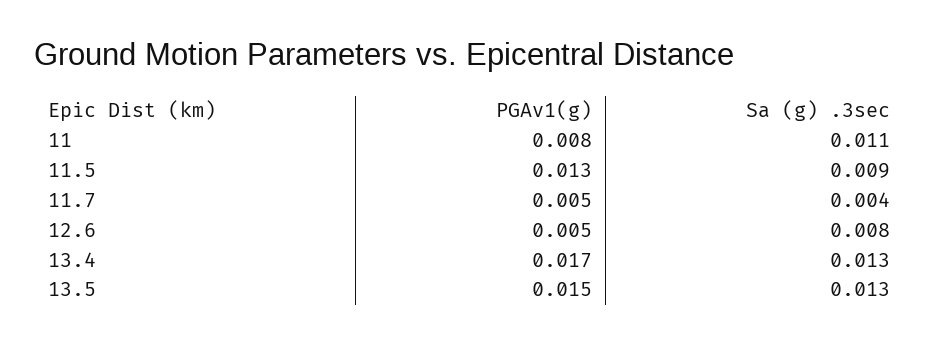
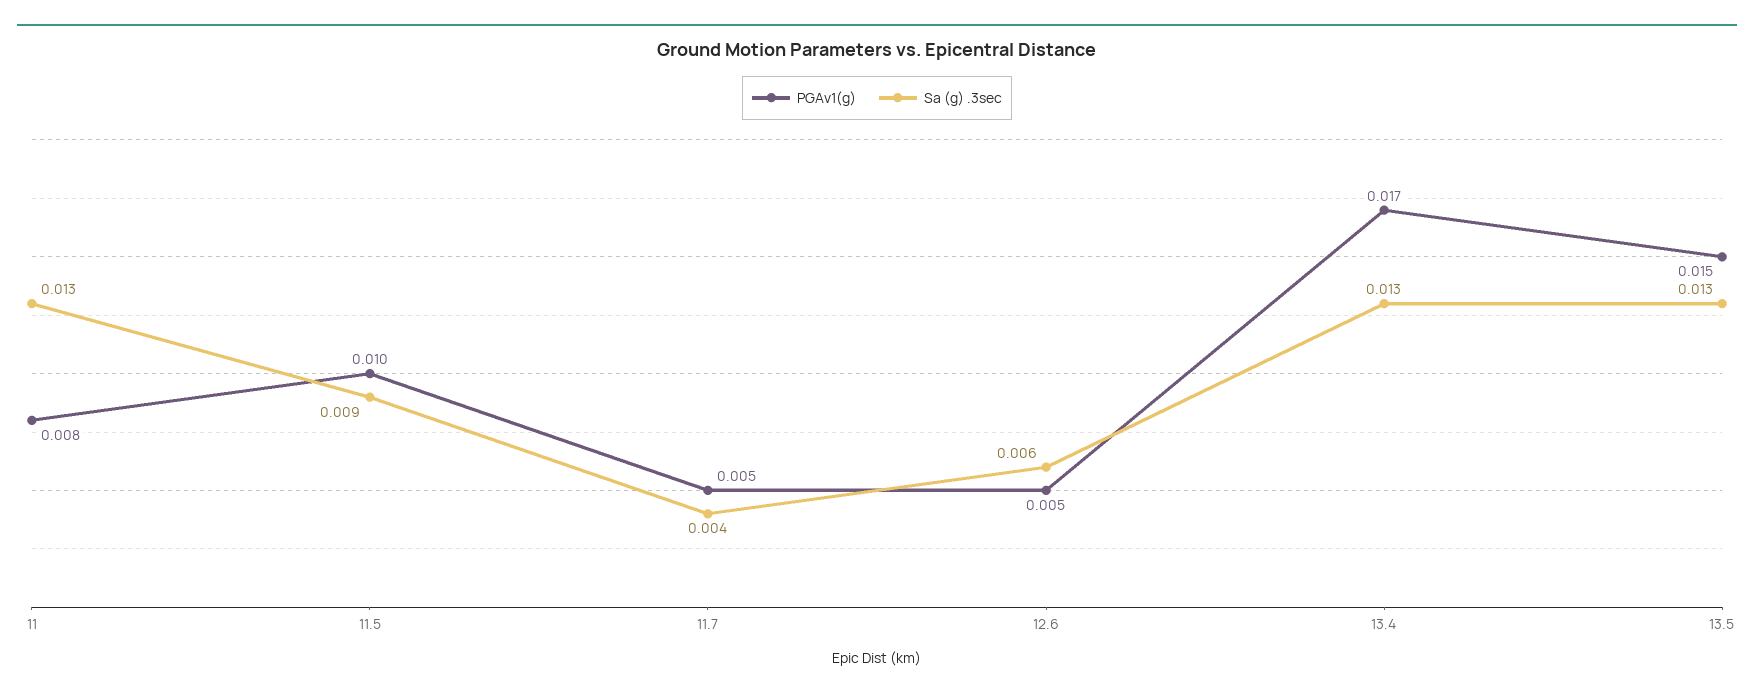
  {
    "PGAv1(g)": {
      "11": 0.008,
-     "11.5": 0.013,
+     "11.5": 0.01,
      "11.7": 0.005,
      "12.6": 0.005,
      "13.4": 0.017,
      "13.5": 0.015
    },
    "Sa (g) .3sec": {
-     "11": 0.011,
+     "11": 0.013,
      "11.5": 0.009,
      "11.7": 0.004,
-     "12.6": 0.008,
+     "12.6": 0.006,
      "13.4": 0.013,
      "13.5": 0.013
    }
  }

